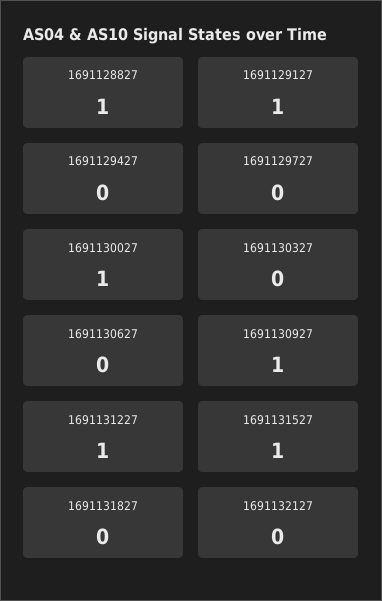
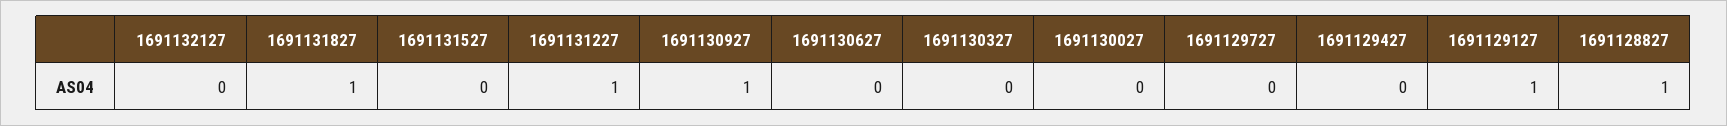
  {
    "1691128827": 1,
    "1691129127": 1,
    "1691129427": 0,
    "1691129727": 0,
-   "1691130027": 1,
+   "1691130027": 0,
    "1691130327": 0,
    "1691130627": 0,
    "1691130927": 1,
    "1691131227": 1,
-   "1691131527": 1,
+   "1691131527": 0,
-   "1691131827": 0,
+   "1691131827": 1,
    "1691132127": 0
  }

